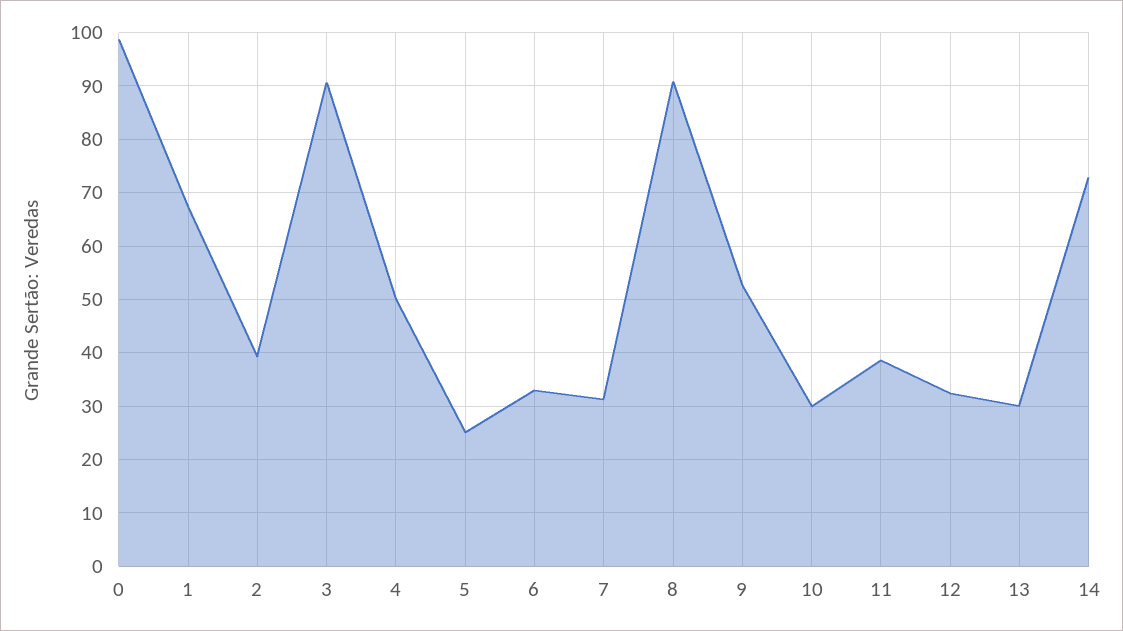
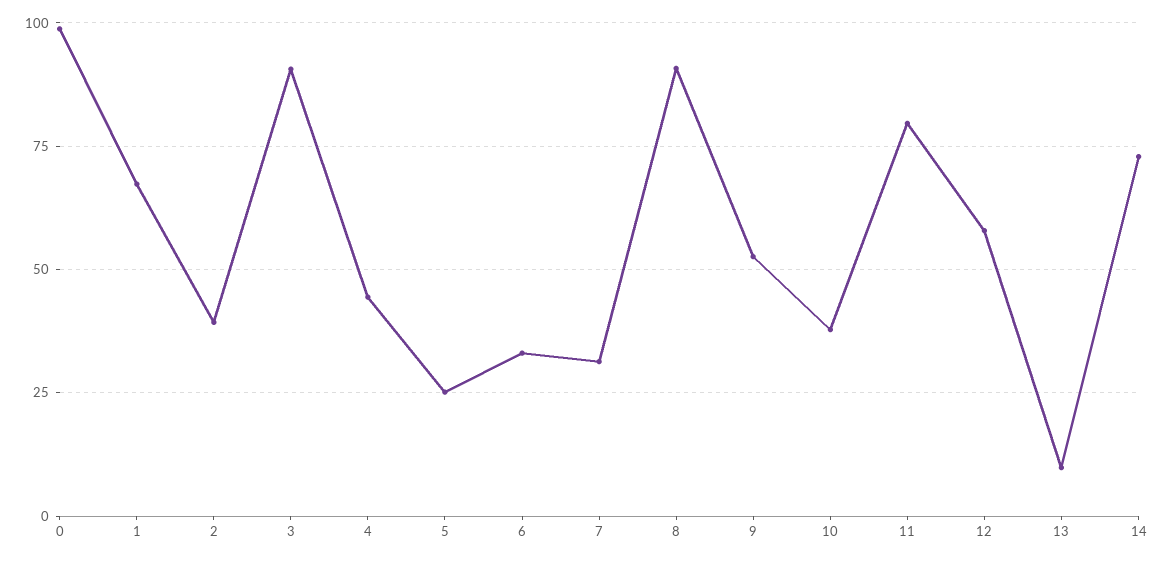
  {
    "0": 98,
    "1": 68,
    "2": 40,
    "3": 90,
-   "4": 50,
+   "4": 45,
    "5": 26,
    "6": 34,
    "7": 32,
    "8": 90,
    "9": 52,
-   "10": 30,
+   "10": 37.5,
-   "11": 38,
+   "11": 80,
-   "12": 32,
+   "12": 57.5,
-   "13": 30,
+   "13": 10,
    "14": 72
  }

